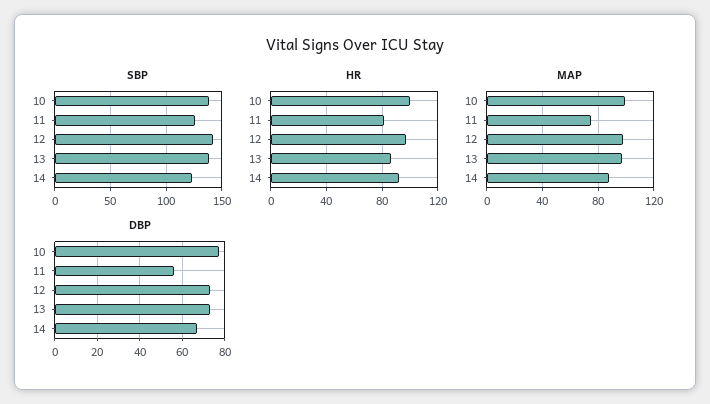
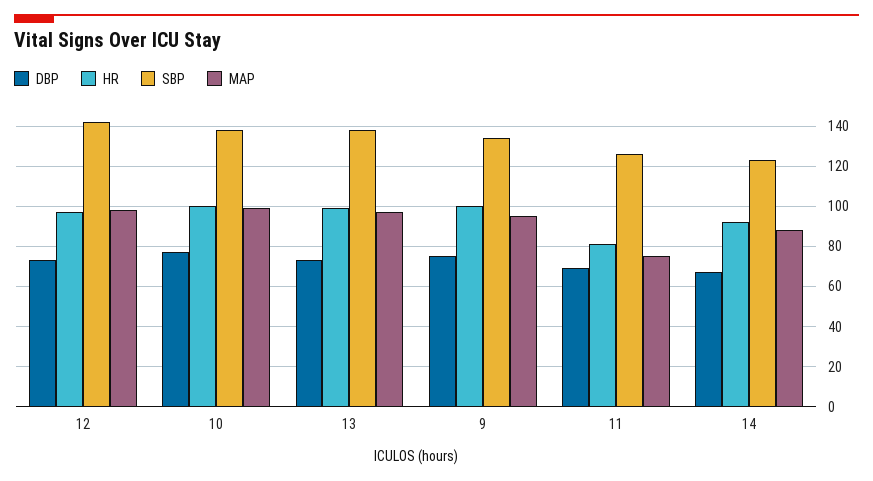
  {
    "SBP": {
      "10": 140,
      "11": 125,
      "12": 140,
      "13": 140,
-     "14": 125
+     "14": 125,
+     "9": 135
    },
    "HR": {
      "10": 100,
      "11": 80,
      "12": 95,
-     "13": 85,
+     "13": 100,
-     "14": 90
+     "14": 90,
+     "9": 100
    },
    "MAP": {
      "10": 100,
      "11": 75,
      "12": 100,
      "13": 95,
-     "14": 90
+     "14": 90,
+     "9": 95
    },
    "DBP": {
      "10": 75,
-     "11": 55,
+     "11": 70,
      "12": 75,
      "13": 75,
-     "14": 65
+     "14": 65,
+     "9": 75
    }
  }

